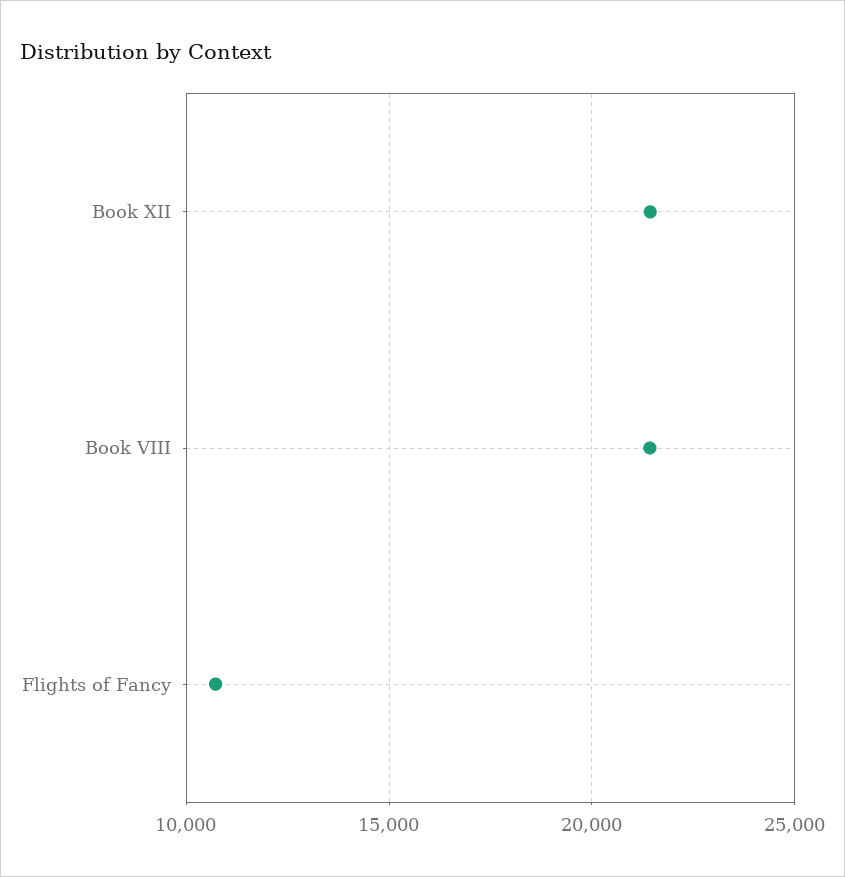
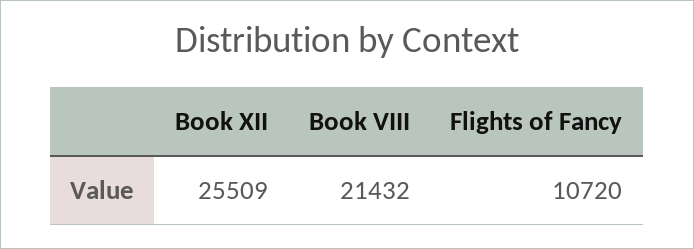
  {
-   "Book XII": 21500,
+   "Book XII": 25509,
    "Book VIII": 21432,
    "Flights of Fancy": 10720
  }

